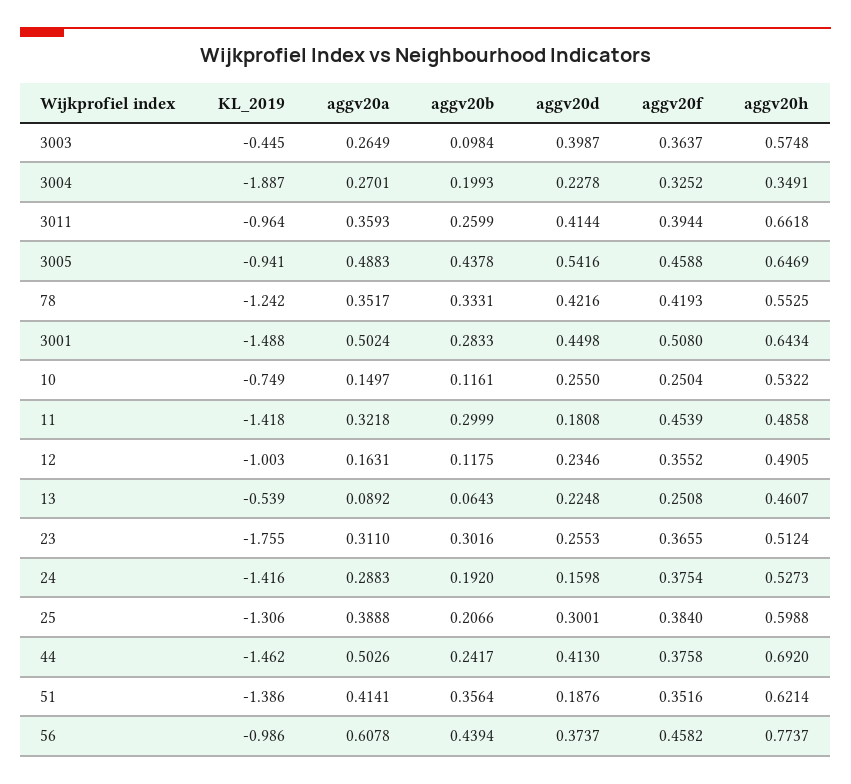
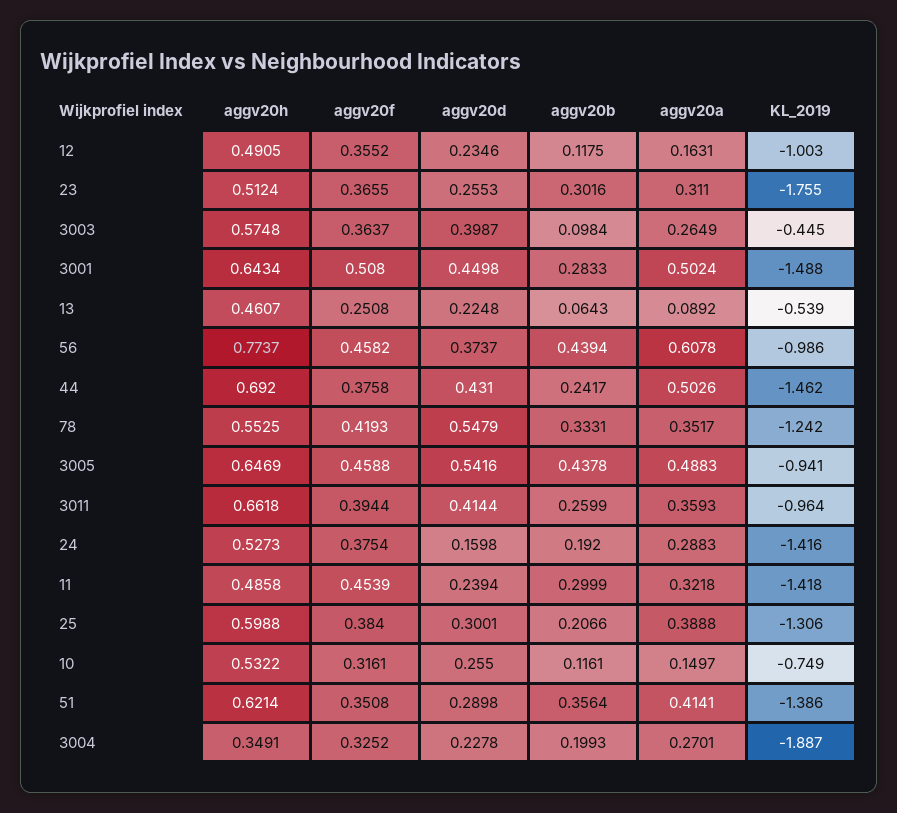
  {
    "KL_2019": {
      "3003": -0.445,
      "3004": -1.887,
      "3011": -0.964,
      "3005": -0.941,
      "78": -1.242,
      "3001": -1.488,
      "10": -0.749,
      "11": -1.418,
      "12": -1.003,
      "13": -0.539,
      "23": -1.755,
      "24": -1.416,
      "25": -1.306,
      "44": -1.462,
      "51": -1.386,
      "56": -0.986
    },
    "aggv20a": {
      "3003": 0.2649,
      "3004": 0.2701,
      "3011": 0.3593,
      "3005": 0.4883,
      "78": 0.3517,
      "3001": 0.5024,
      "10": 0.1497,
      "11": 0.3218,
      "12": 0.1631,
      "13": 0.0892,
      "23": 0.311,
      "24": 0.2883,
      "25": 0.3888,
      "44": 0.5026,
      "51": 0.4141,
      "56": 0.6078
    },
    "aggv20b": {
      "3003": 0.0984,
      "3004": 0.1993,
      "3011": 0.2599,
      "3005": 0.4378,
      "78": 0.3331,
      "3001": 0.2833,
      "10": 0.1161,
      "11": 0.2999,
      "12": 0.1175,
      "13": 0.0643,
      "23": 0.3016,
      "24": 0.192,
      "25": 0.2066,
      "44": 0.2417,
      "51": 0.3564,
      "56": 0.4394
    },
    "aggv20d": {
      "3003": 0.3987,
      "3004": 0.2278,
      "3011": 0.4144,
      "3005": 0.5416,
-     "78": 0.4216,
+     "78": 0.5479,
      "3001": 0.4498,
      "10": 0.255,
-     "11": 0.1808,
+     "11": 0.2394,
      "12": 0.2346,
      "13": 0.2248,
      "23": 0.2553,
      "24": 0.1598,
      "25": 0.3001,
-     "44": 0.413,
+     "44": 0.431,
-     "51": 0.1876,
+     "51": 0.2898,
      "56": 0.3737
    },
    "aggv20f": {
      "3003": 0.3637,
      "3004": 0.3252,
      "3011": 0.3944,
      "3005": 0.4588,
      "78": 0.4193,
      "3001": 0.508,
-     "10": 0.2504,
+     "10": 0.3161,
      "11": 0.4539,
      "12": 0.3552,
      "13": 0.2508,
      "23": 0.3655,
      "24": 0.3754,
      "25": 0.384,
      "44": 0.3758,
-     "51": 0.3516,
+     "51": 0.3508,
      "56": 0.4582
    },
    "aggv20h": {
      "3003": 0.5748,
      "3004": 0.3491,
      "3011": 0.6618,
      "3005": 0.6469,
      "78": 0.5525,
      "3001": 0.6434,
      "10": 0.5322,
      "11": 0.4858,
      "12": 0.4905,
      "13": 0.4607,
      "23": 0.5124,
      "24": 0.5273,
      "25": 0.5988,
      "44": 0.692,
      "51": 0.6214,
      "56": 0.7737
    }
  }

